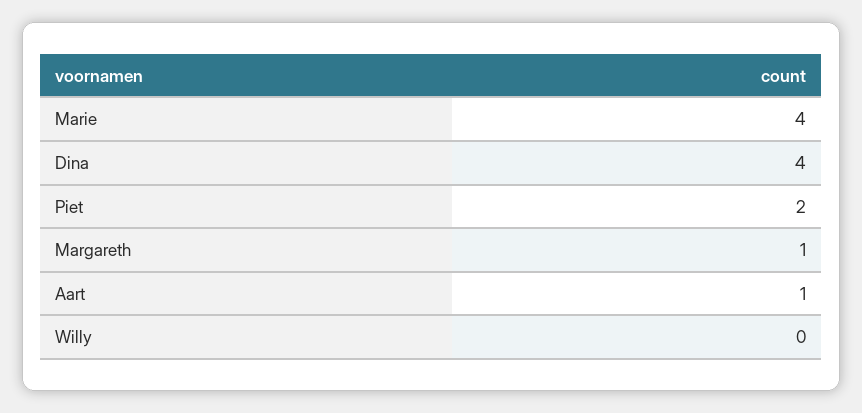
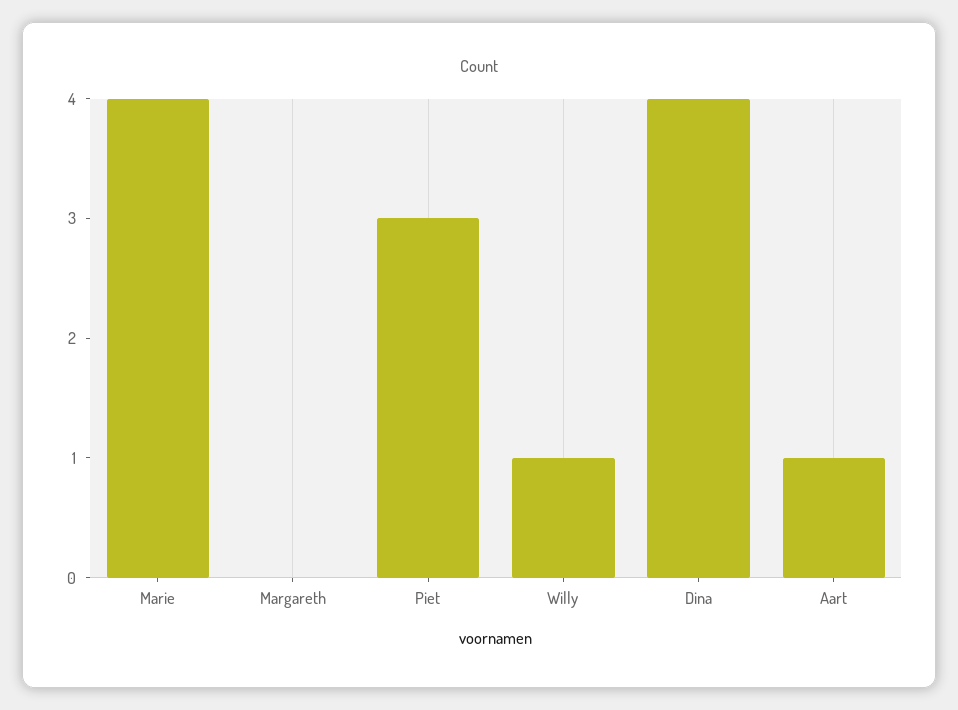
  {
    "Marie": 4,
    "Dina": 4,
-   "Piet": 2,
+   "Piet": 3,
-   "Margareth": 1,
+   "Margareth": 0,
    "Aart": 1,
-   "Willy": 0
+   "Willy": 1
  }

